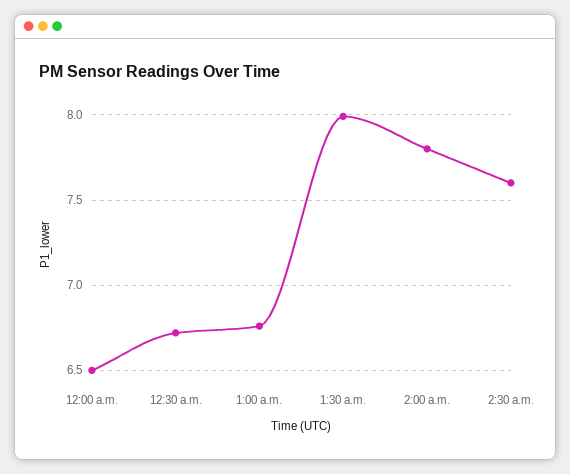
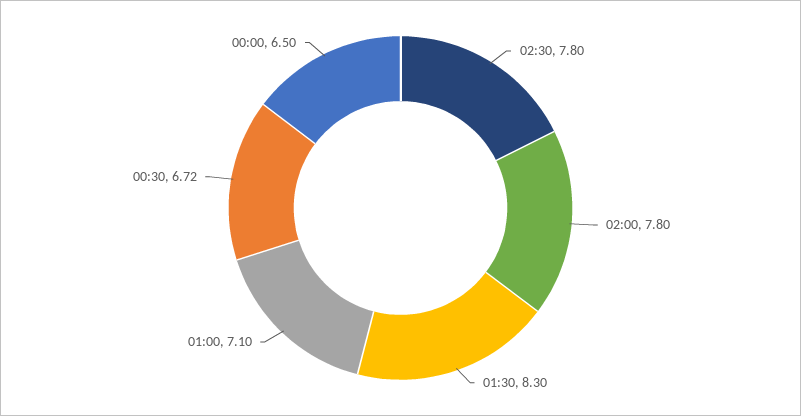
  {
    "12:00 a.m.": 6.5,
    "12:30 a.m.": 6.72,
-   "1:00 a.m.": 6.75,
+   "1:00 a.m.": 7.1,
-   "1:30 a.m.": 8,
+   "1:30 a.m.": 8.3,
    "2:00 a.m.": 7.8,
-   "2:30 a.m.": 7.6
+   "2:30 a.m.": 7.8
  }

